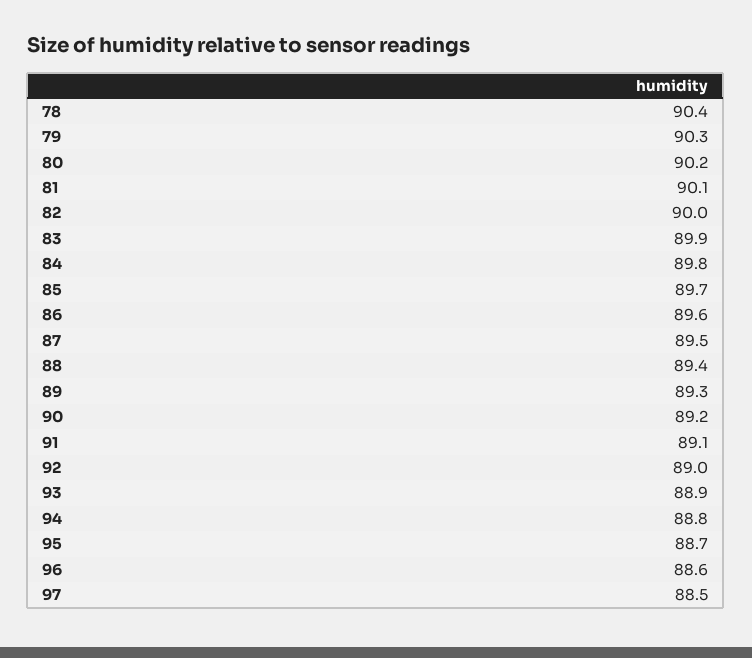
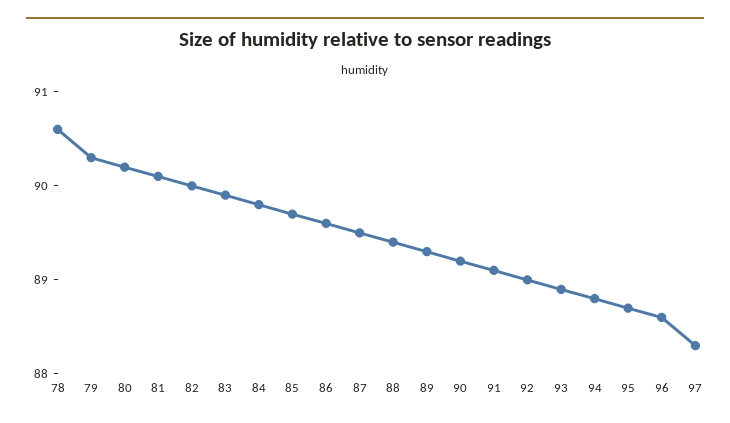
  {
-   "78": 90.4,
+   "78": 90.6,
    "79": 90.3,
    "80": 90.2,
    "81": 90.1,
    "82": 90,
    "83": 89.9,
    "84": 89.8,
    "85": 89.7,
    "86": 89.6,
    "87": 89.5,
    "88": 89.4,
    "89": 89.3,
    "90": 89.2,
    "91": 89.1,
    "92": 89,
    "93": 88.9,
    "94": 88.8,
    "95": 88.7,
    "96": 88.6,
-   "97": 88.5
+   "97": 88.3
  }

